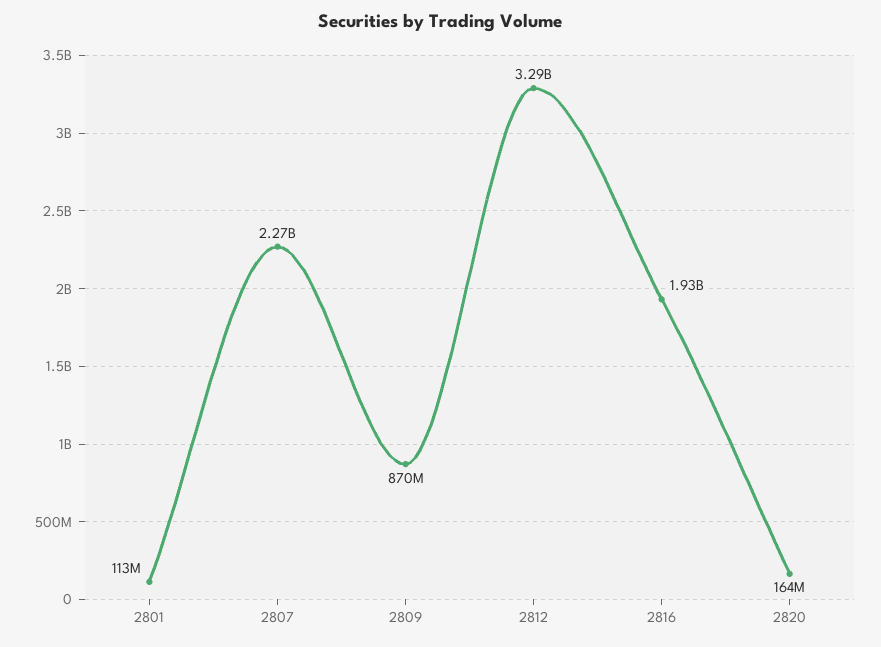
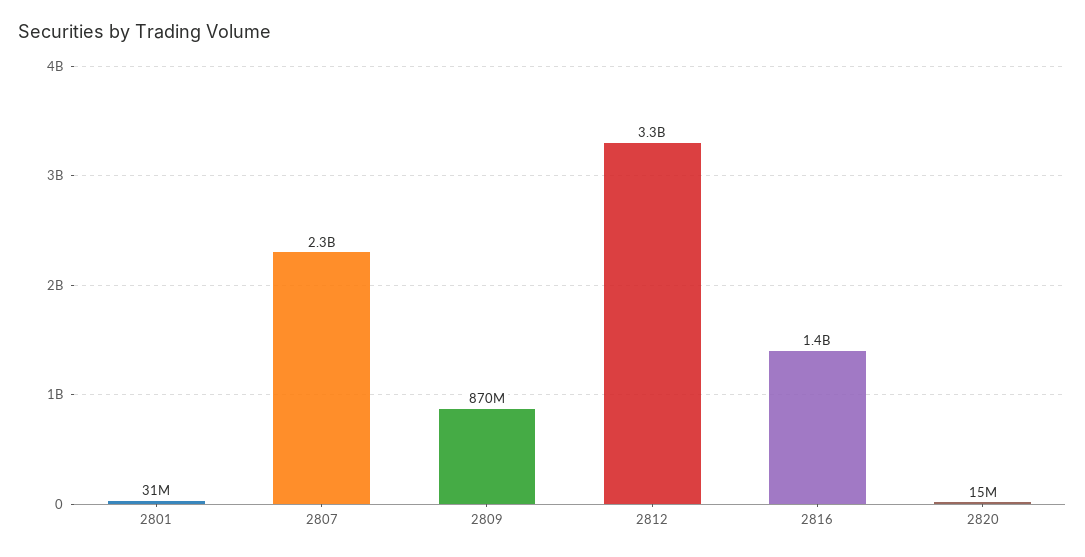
  {
-   "2801": 113000000,
+   "2801": 31000000,
    "2807": 2270000000,
    "2809": 870000000,
    "2812": 3290000000,
-   "2816": 1930000000,
+   "2816": 1400000000,
-   "2820": 164000000
+   "2820": 15000000
  }

